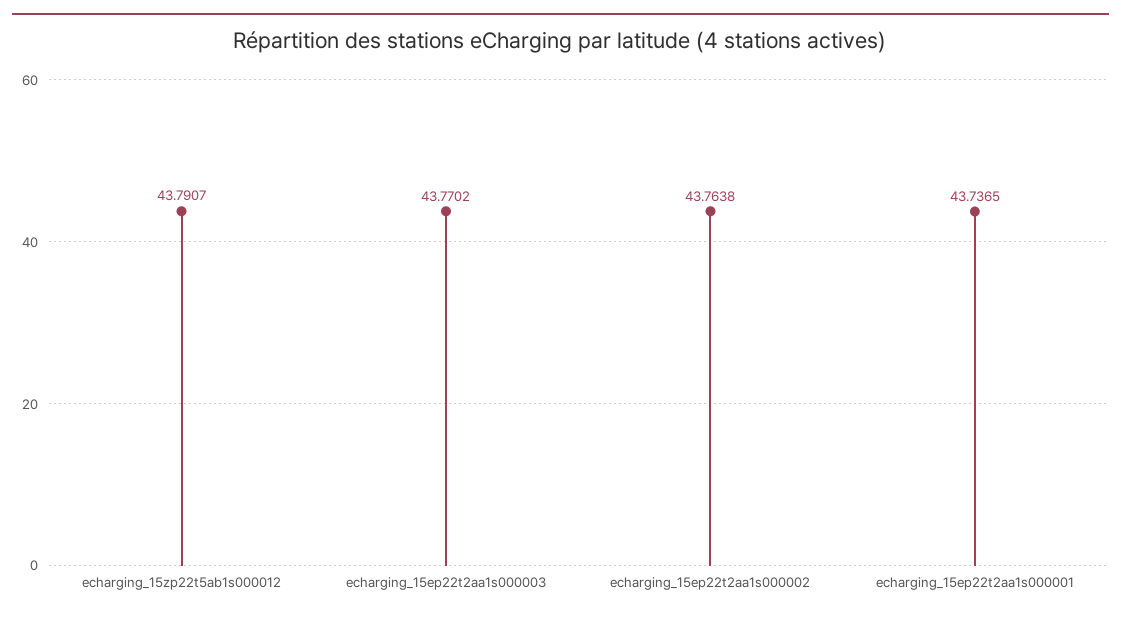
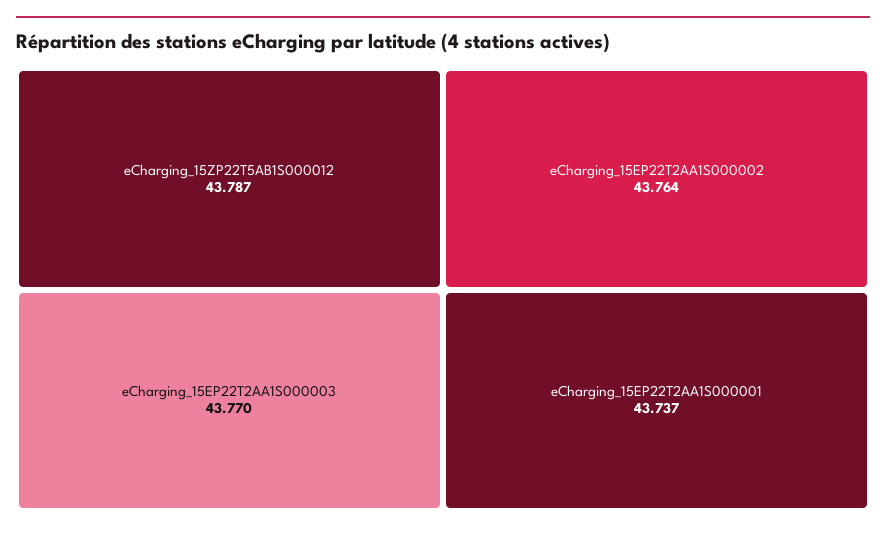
  {
-   "echarging_15zp22t5ab1s000012": 43.7907,
+   "echarging_15zp22t5ab1s000012": 43.787,
    "echarging_15ep22t2aa1s000003": 43.7702,
    "echarging_15ep22t2aa1s000002": 43.7638,
    "echarging_15ep22t2aa1s000001": 43.7365
  }

